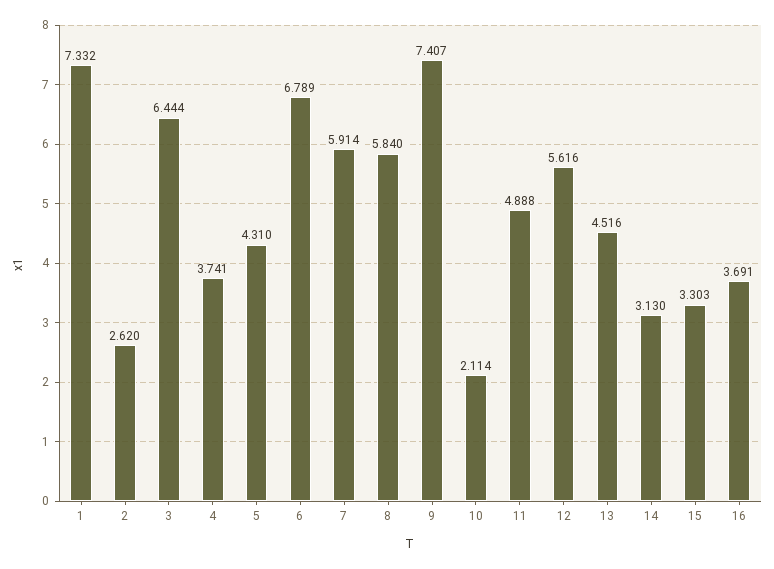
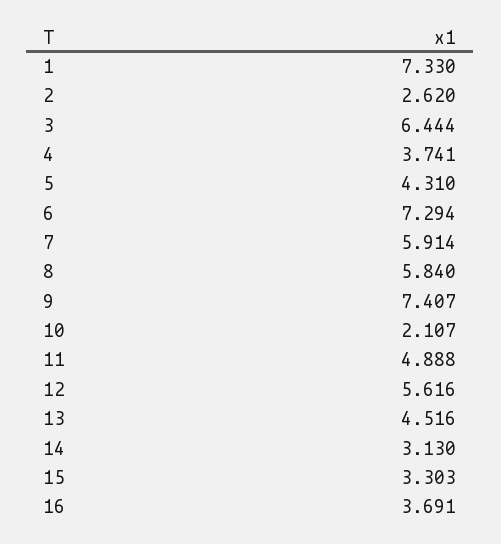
  {
-   "1": 7.332,
+   "1": 7.33,
    "2": 2.62,
    "3": 6.444,
    "4": 3.741,
    "5": 4.31,
-   "6": 6.789,
+   "6": 7.294,
    "7": 5.914,
    "8": 5.84,
    "9": 7.407,
-   "10": 2.114,
+   "10": 2.107,
    "11": 4.888,
    "12": 5.616,
    "13": 4.516,
    "14": 3.13,
    "15": 3.303,
    "16": 3.691
  }

